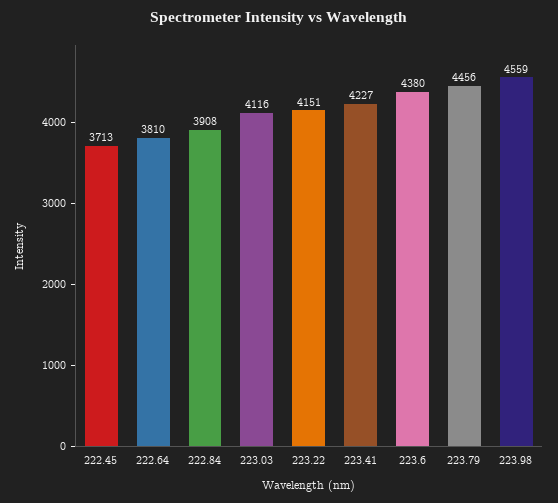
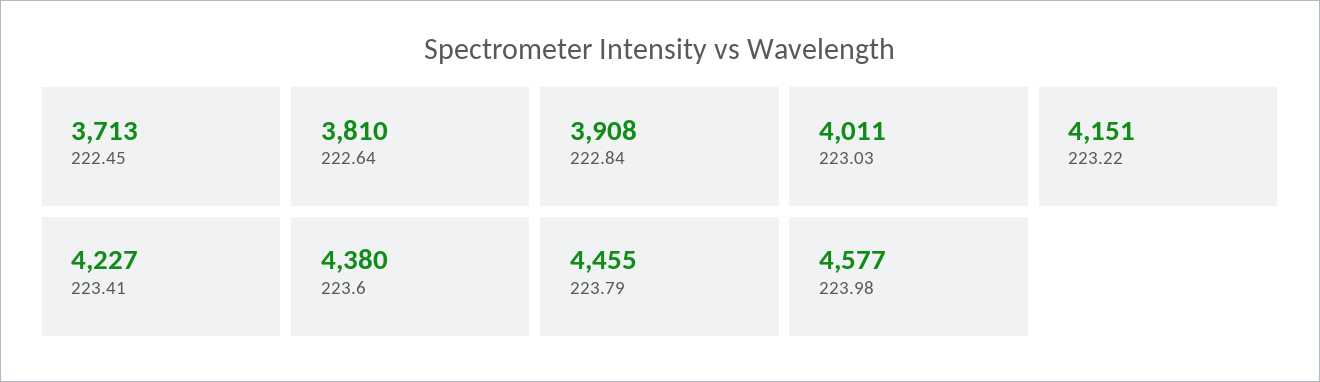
  {
    "222.45": 3713,
    "222.64": 3810,
    "222.84": 3908,
-   "223.03": 4116,
+   "223.03": 4011,
    "223.22": 4151,
    "223.41": 4227,
    "223.6": 4380,
-   "223.79": 4456,
+   "223.79": 4455,
-   "223.98": 4559
+   "223.98": 4577
  }

